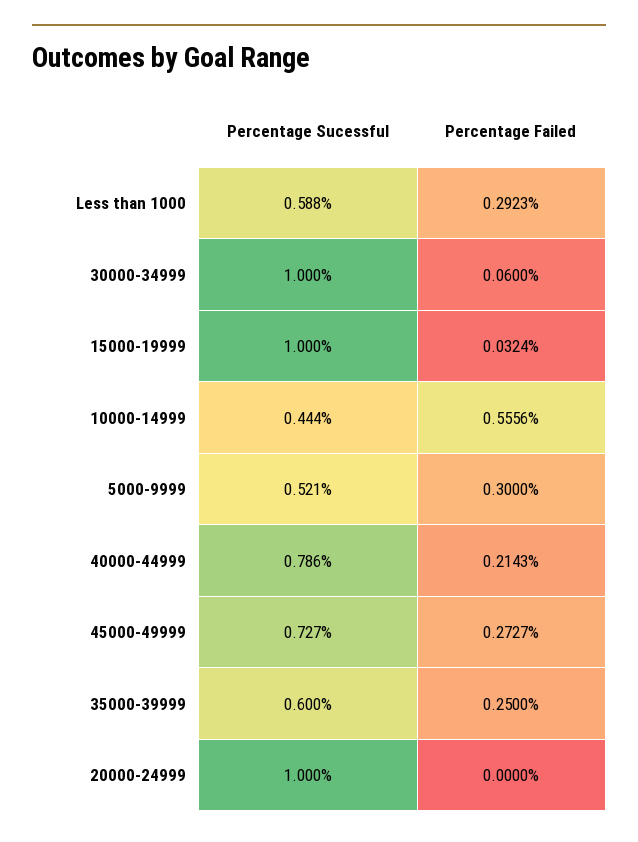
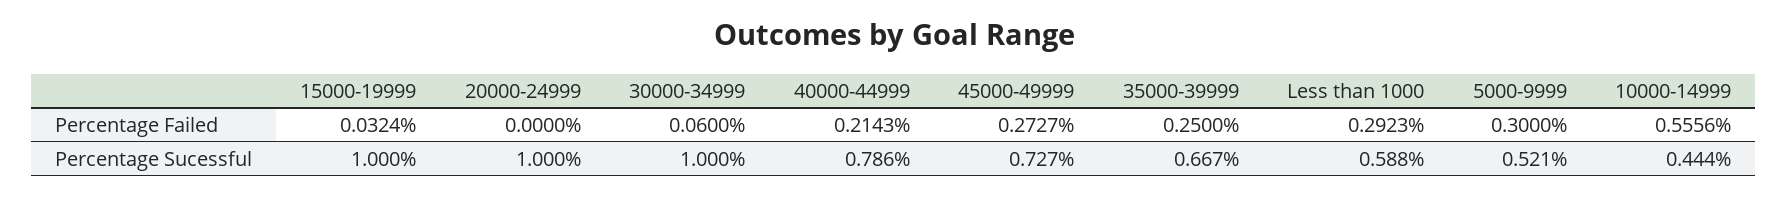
  {
    "Percentage Sucessful": {
      "Less than 1000": 0.588,
      "30000-34999": 1,
      "15000-19999": 1,
      "10000-14999": 0.444,
      "5000-9999": 0.521,
      "40000-44999": 0.786,
      "45000-49999": 0.727,
-     "35000-39999": 0.6,
+     "35000-39999": 0.667,
      "20000-24999": 1
    },
    "Percentage Failed": {
      "Less than 1000": 0.2923,
      "30000-34999": 0.06,
      "15000-19999": 0.0324,
      "10000-14999": 0.5556,
      "5000-9999": 0.3,
      "40000-44999": 0.2143,
      "45000-49999": 0.2727,
      "35000-39999": 0.25,
      "20000-24999": 0
    }
  }

